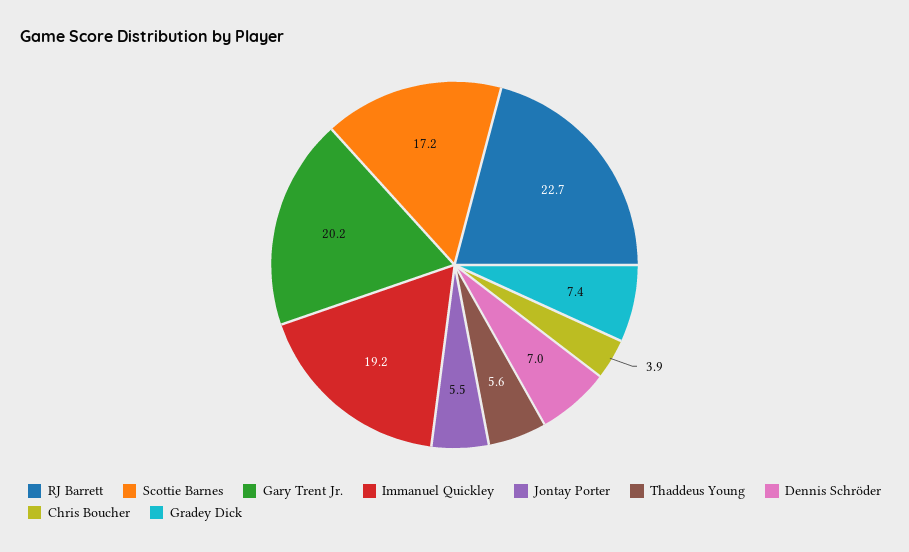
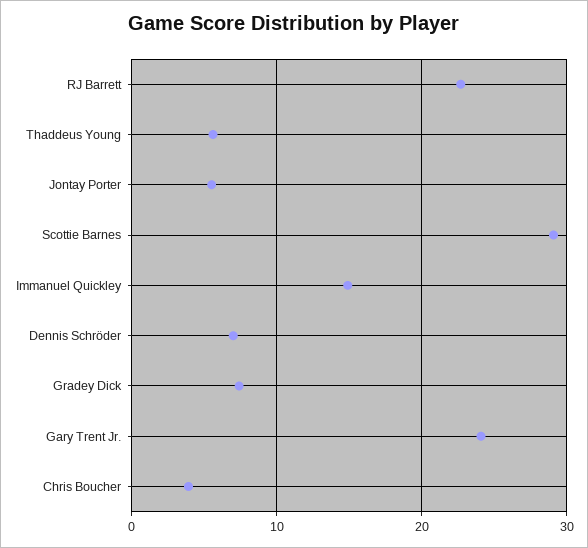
  {
    "RJ Barrett": 22.7,
-   "Scottie Barnes": 17.2,
+   "Scottie Barnes": 29,
-   "Gary Trent Jr.": 20.2,
+   "Gary Trent Jr.": 24,
-   "Immanuel Quickley": 19.2,
+   "Immanuel Quickley": 15,
    "Jontay Porter": 5.5,
    "Thaddeus Young": 5.6,
    "Dennis Schröder": 7,
    "Chris Boucher": 3.9,
    "Gradey Dick": 7.4
  }

